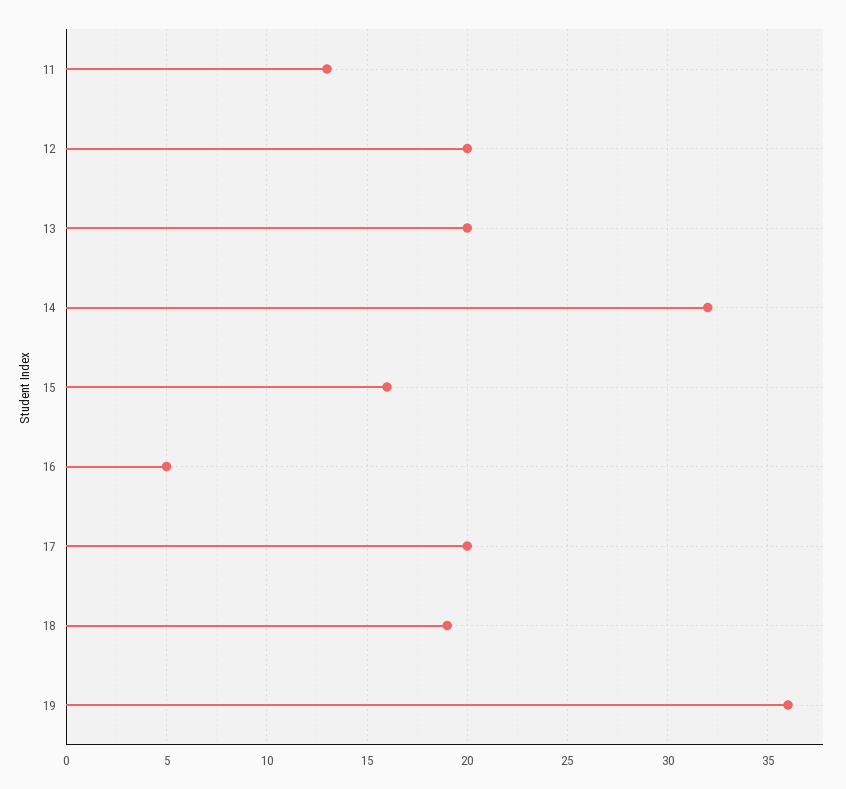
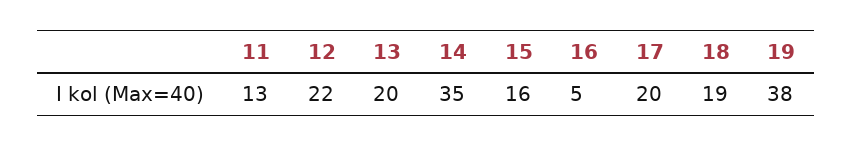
  {
    "11": 13,
-   "12": 20,
+   "12": 22,
    "13": 20,
-   "14": 32,
+   "14": 35,
    "15": 16,
    "16": 5,
    "17": 20,
    "18": 19,
-   "19": 36
+   "19": 38
  }

